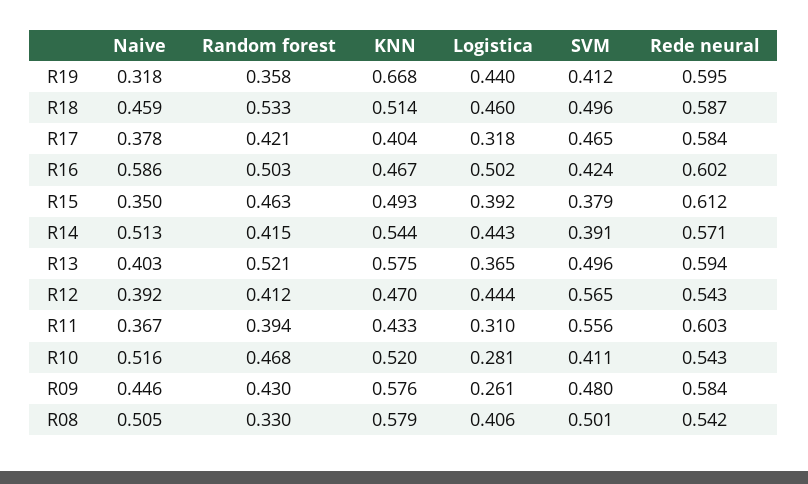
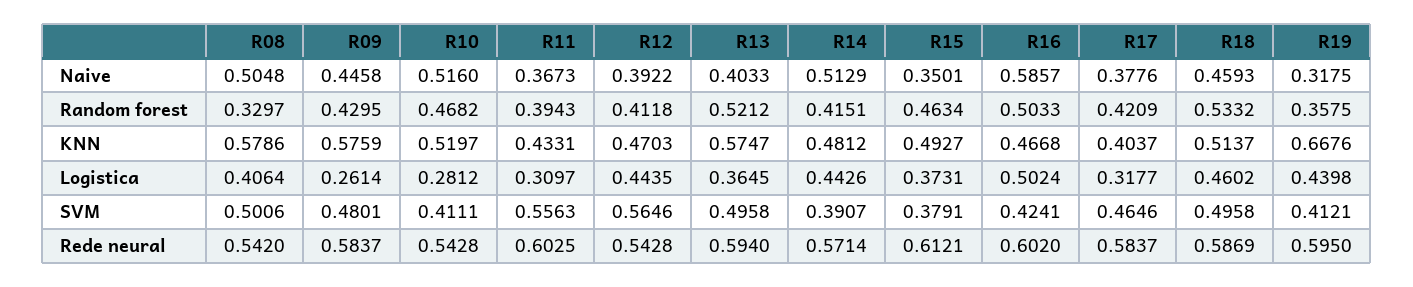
  {
    "Naive": {
      "R19": 0.3175,
      "R18": 0.4593,
      "R17": 0.3776,
      "R16": 0.5857,
      "R15": 0.3501,
      "R14": 0.5129,
      "R13": 0.4033,
      "R12": 0.3922,
      "R11": 0.3673,
      "R10": 0.516,
      "R09": 0.4458,
      "R08": 0.5048
    },
    "Random forest": {
      "R19": 0.3575,
      "R18": 0.5332,
      "R17": 0.4209,
      "R16": 0.5033,
      "R15": 0.4634,
      "R14": 0.4151,
      "R13": 0.5212,
      "R12": 0.4118,
      "R11": 0.3943,
      "R10": 0.4682,
      "R09": 0.4295,
      "R08": 0.3297
    },
    "KNN": {
      "R19": 0.6676,
      "R18": 0.5137,
      "R17": 0.4037,
      "R16": 0.4668,
      "R15": 0.4927,
-     "R14": 0.544,
+     "R14": 0.4812,
      "R13": 0.5747,
      "R12": 0.4703,
      "R11": 0.4331,
      "R10": 0.5197,
      "R09": 0.5759,
      "R08": 0.5786
    },
    "Logistica": {
      "R19": 0.4398,
      "R18": 0.4602,
      "R17": 0.3177,
      "R16": 0.5024,
-     "R15": 0.392,
+     "R15": 0.3731,
      "R14": 0.4426,
      "R13": 0.3645,
      "R12": 0.4435,
      "R11": 0.3097,
      "R10": 0.2812,
      "R09": 0.2614,
      "R08": 0.4064
    },
    "SVM": {
      "R19": 0.4121,
      "R18": 0.4958,
      "R17": 0.4646,
      "R16": 0.4241,
      "R15": 0.3791,
      "R14": 0.3907,
      "R13": 0.4958,
      "R12": 0.5646,
      "R11": 0.5563,
      "R10": 0.4111,
      "R09": 0.4801,
      "R08": 0.5006
    },
    "Rede neural": {
      "R19": 0.595,
      "R18": 0.5869,
      "R17": 0.5837,
      "R16": 0.602,
      "R15": 0.6121,
      "R14": 0.5714,
      "R13": 0.594,
      "R12": 0.5428,
      "R11": 0.6025,
      "R10": 0.5428,
      "R09": 0.5837,
      "R08": 0.542
    }
  }

